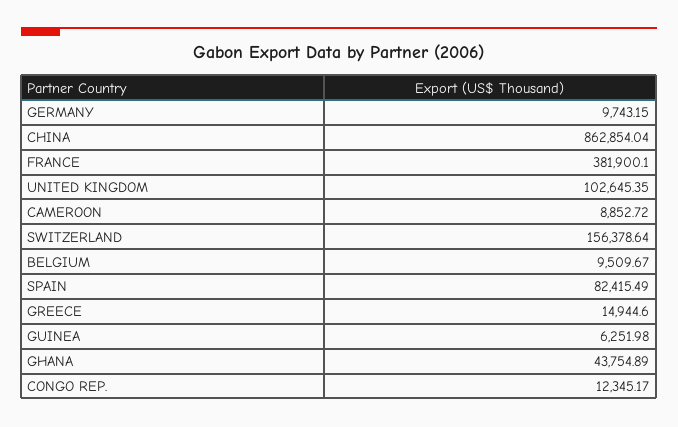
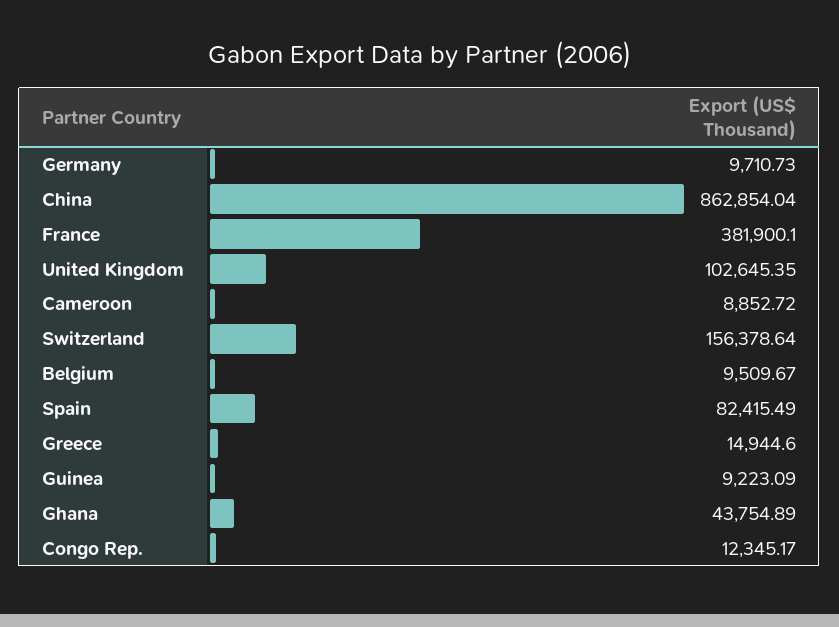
  {
-   "GERMANY": 9743.15,
+   "GERMANY": 9710.73,
    "CHINA": 862854.04,
    "FRANCE": 381900.1,
    "UNITED KINGDOM": 102645.35,
    "CAMEROON": 8852.72,
    "SWITZERLAND": 156378.64,
    "BELGIUM": 9509.67,
    "SPAIN": 82415.49,
    "GREECE": 14944.6,
-   "GUINEA": 6251.98,
+   "GUINEA": 9223.09,
    "GHANA": 43754.89,
    "CONGO REP.": 12345.17
  }

